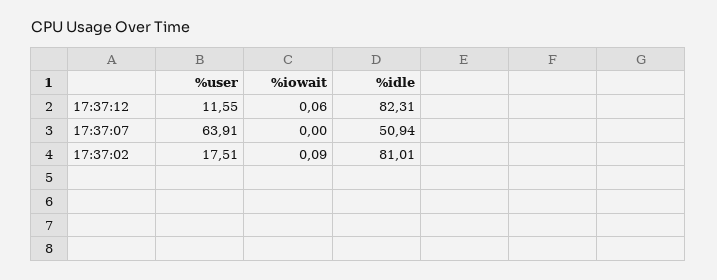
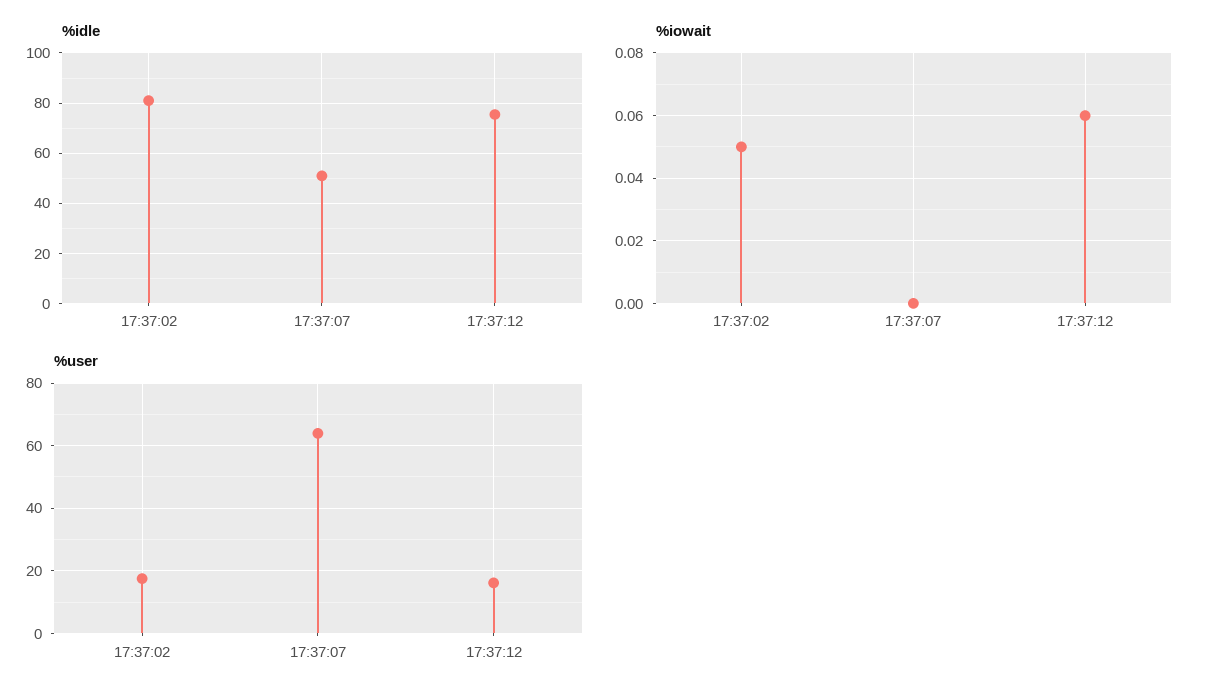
  {
    "%user": {
-     "17:37:12": 11.55,
+     "17:37:12": 16,
      "17:37:07": 63.91,
      "17:37:02": 17.51
    },
    "%iowait": {
      "17:37:12": 0.06,
      "17:37:07": 0,
-     "17:37:02": 0.09
+     "17:37:02": 0.05
    },
    "%idle": {
-     "17:37:12": 82.31,
+     "17:37:12": 75,
      "17:37:07": 50.94,
      "17:37:02": 81.01
    }
  }

